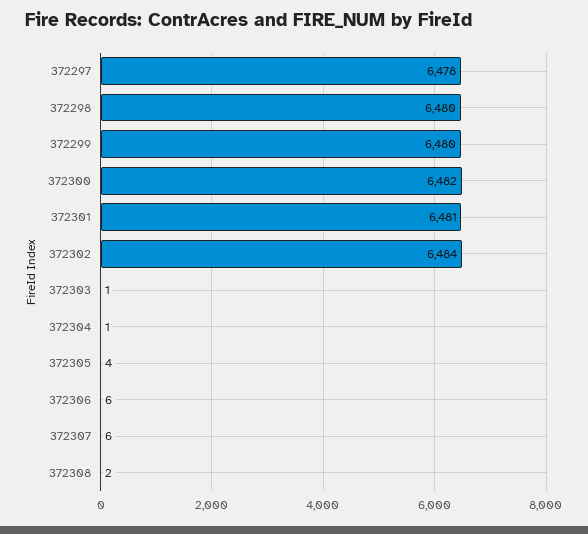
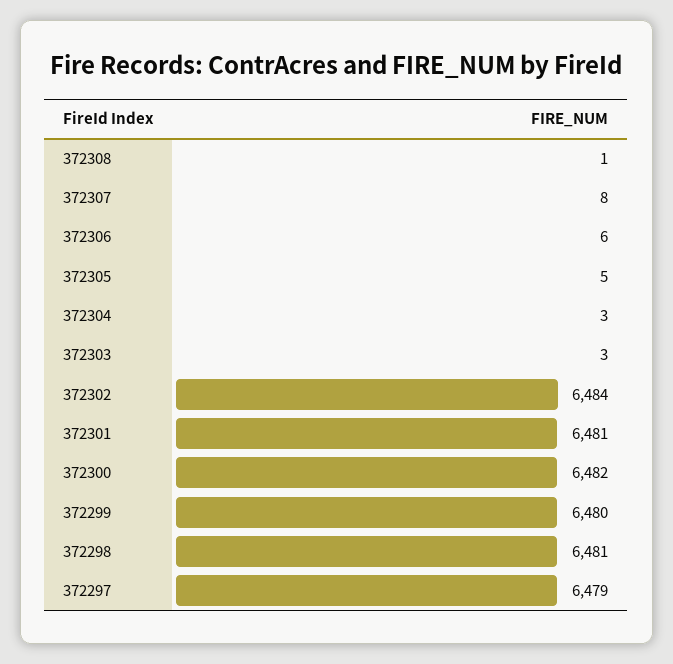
  {
-   "372297": 6478,
+   "372297": 6479,
-   "372298": 6480,
+   "372298": 6481,
    "372299": 6480,
    "372300": 6482,
    "372301": 6481,
    "372302": 6484,
-   "372303": 1,
+   "372303": 3,
-   "372304": 1,
+   "372304": 3,
-   "372305": 4,
+   "372305": 5,
    "372306": 6,
-   "372307": 6,
+   "372307": 8,
-   "372308": 2
+   "372308": 1
  }

